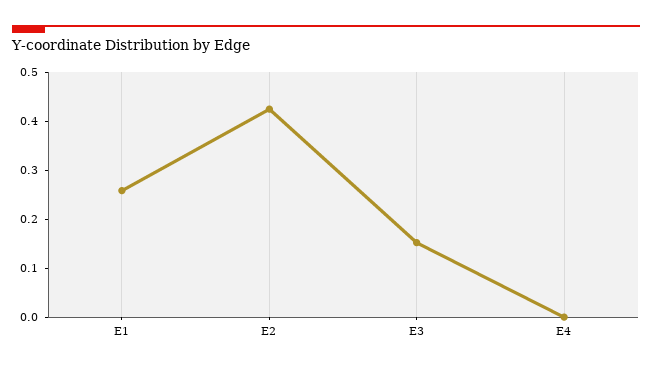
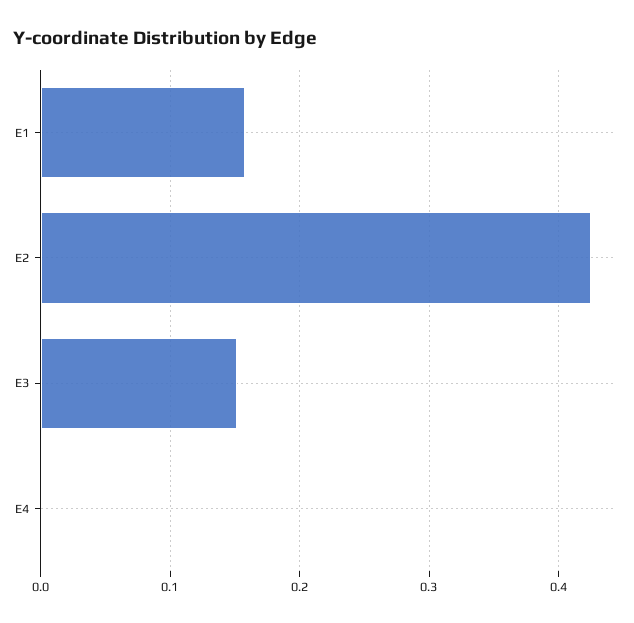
  {
-   "E1": 0.26,
+   "E1": 0.16,
    "E2": 0.42,
    "E3": 0.15,
    "E4": 0
  }

